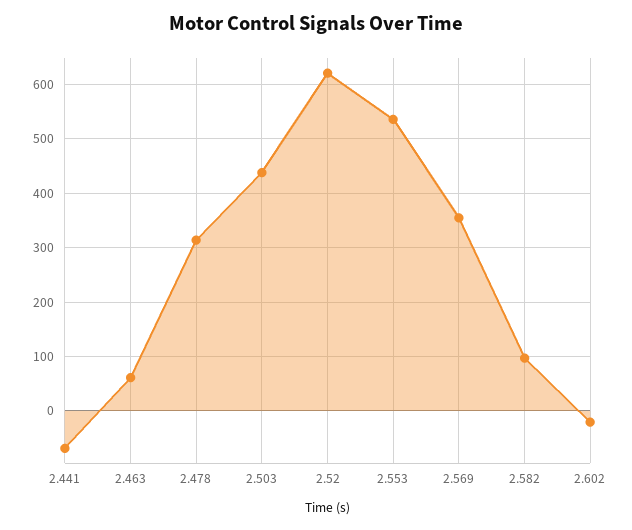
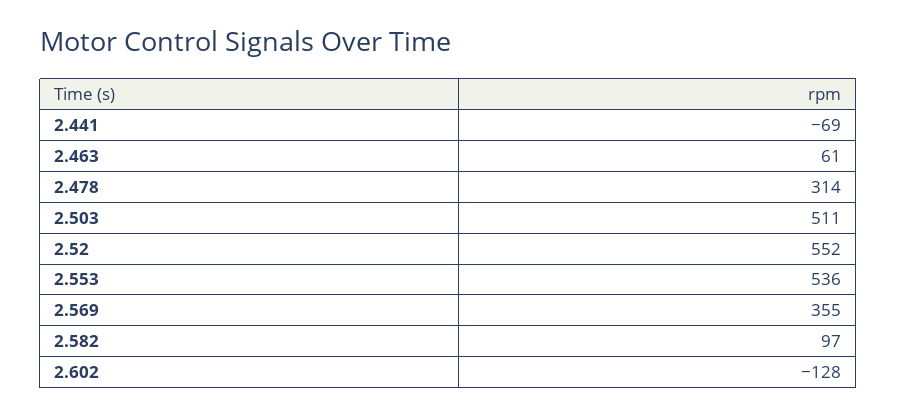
  {
    "2.441": -69,
    "2.463": 61,
    "2.478": 314,
-   "2.503": 440,
+   "2.503": 511,
-   "2.52": 620,
+   "2.52": 552,
    "2.553": 536,
    "2.569": 355,
    "2.582": 97,
-   "2.602": -20
+   "2.602": -128
  }

